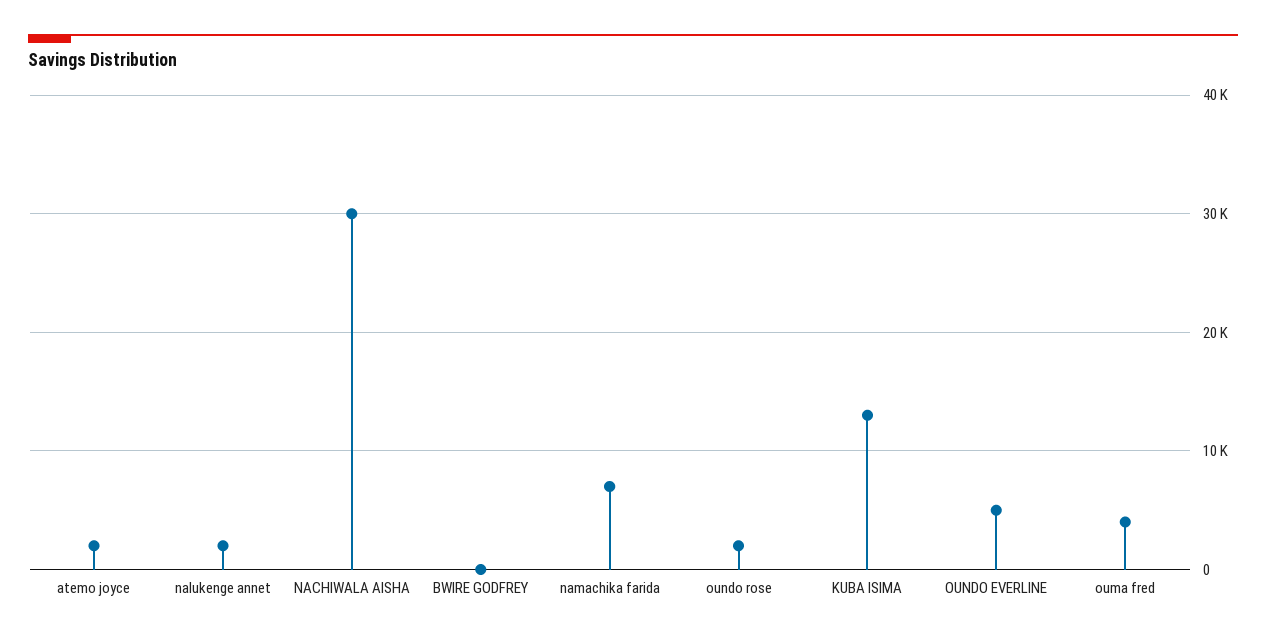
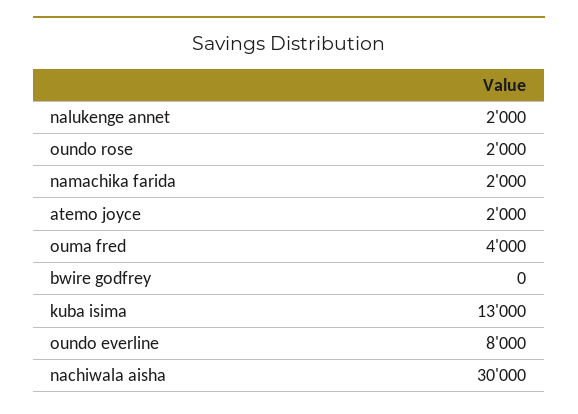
  {
    "atemo joyce": 2000,
    "nalukenge annet": 2000,
    "NACHIWALA AISHA": 30000,
    "BWIRE GODFREY": 0,
-   "namachika farida": 7000,
+   "namachika farida": 2000,
    "oundo rose": 2000,
    "KUBA ISIMA": 13000,
-   "OUNDO EVERLINE": 5000,
+   "OUNDO EVERLINE": 8000,
    "ouma fred": 4000
  }

